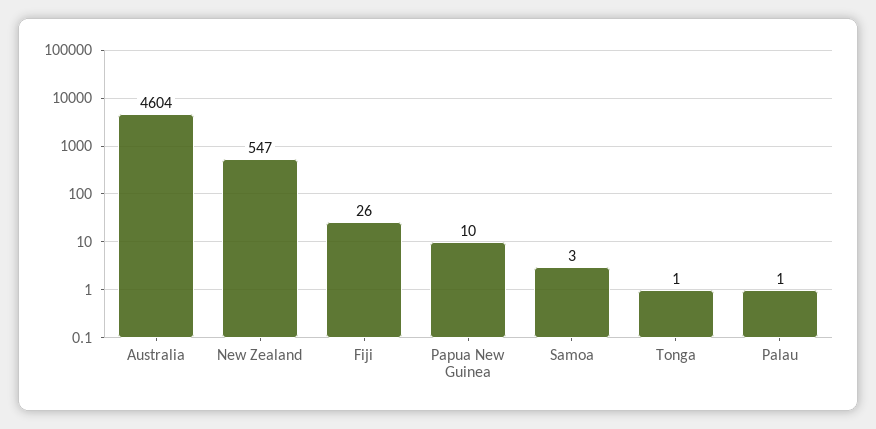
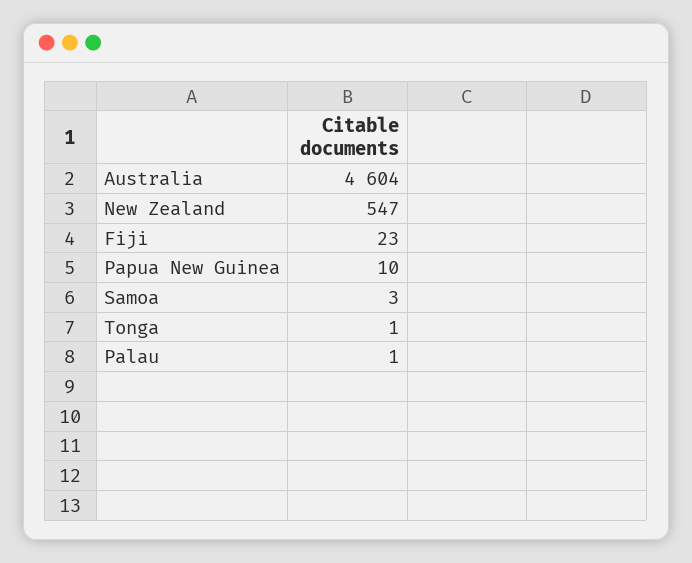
  {
    "Australia": 4604,
    "New Zealand": 547,
-   "Fiji": 26,
+   "Fiji": 23,
    "Papua New Guinea": 10,
    "Samoa": 3,
    "Tonga": 1,
    "Palau": 1
  }

